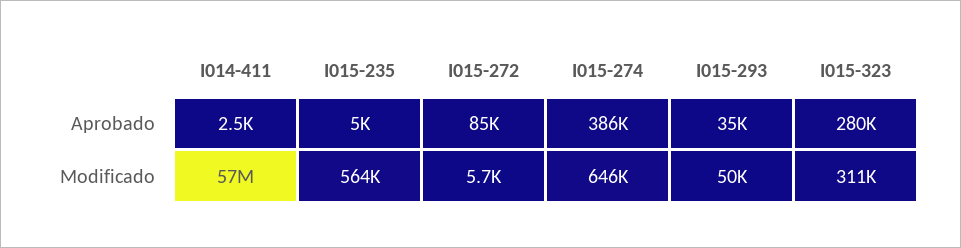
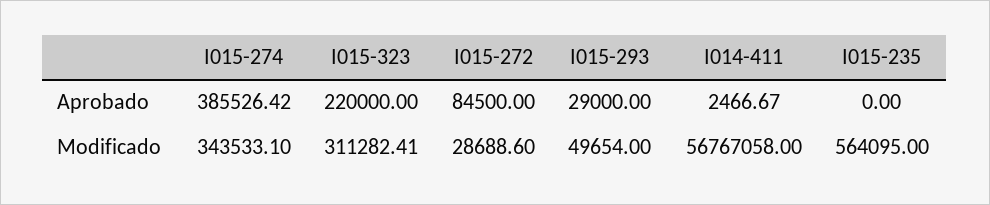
  {
    "I014-411": {
      "Aprobado": 2466.67,
      "Modificado": 56767058
    },
    "I015-235": {
-     "Aprobado": 5000,
+     "Aprobado": 0,
      "Modificado": 564095
    },
    "I015-272": {
      "Aprobado": 84500,
-     "Modificado": 5700
+     "Modificado": 28688.6
    },
    "I015-274": {
      "Aprobado": 385526.42,
-     "Modificado": 646000
+     "Modificado": 343533.1
    },
    "I015-293": {
-     "Aprobado": 35000,
+     "Aprobado": 29000,
      "Modificado": 49654
    },
    "I015-323": {
-     "Aprobado": 280000,
+     "Aprobado": 220000,
      "Modificado": 311282.41
    }
  }

